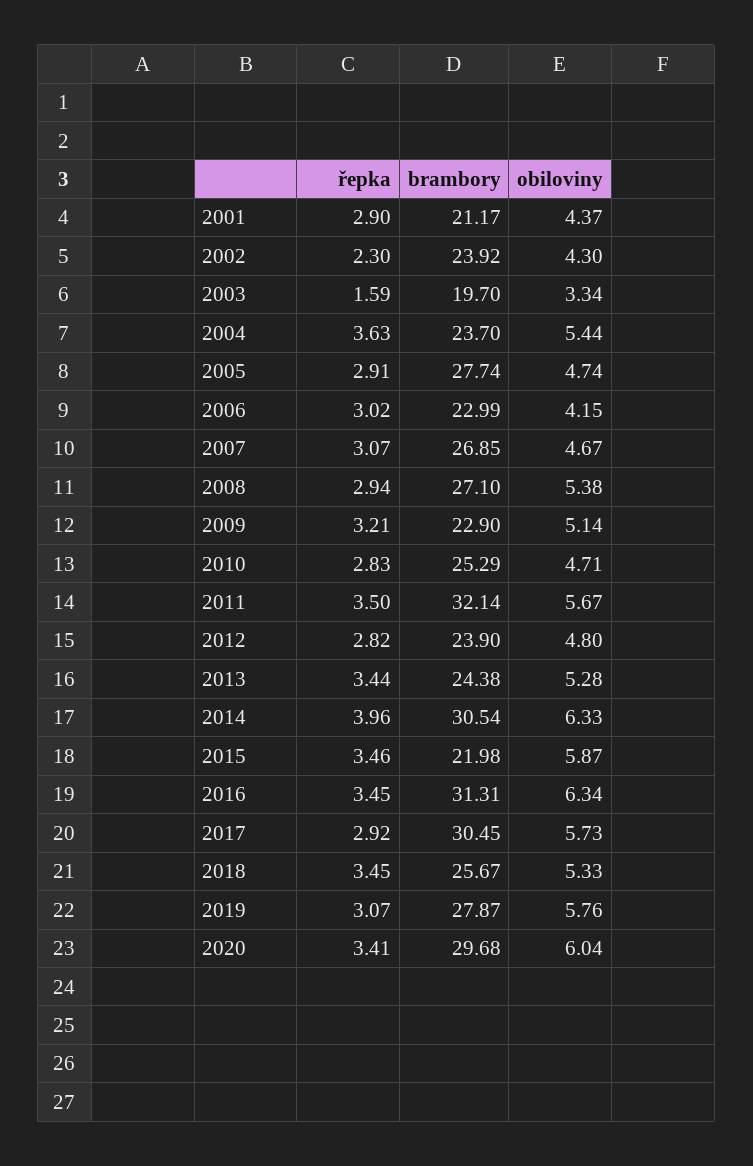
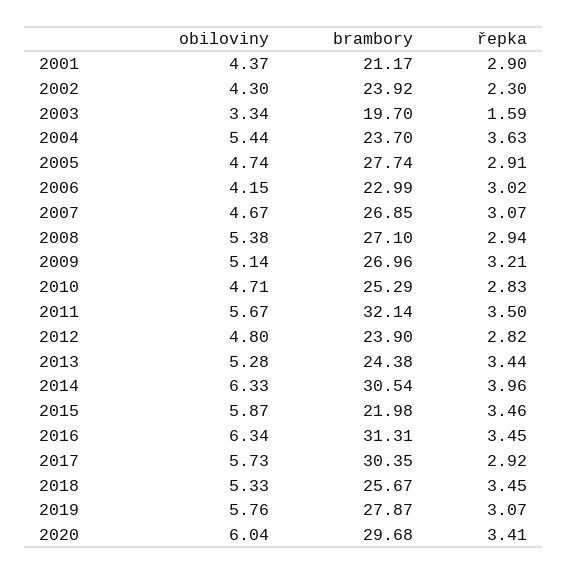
  {
    "řepka": {
      "2001": 2.9,
      "2002": 2.3,
      "2003": 1.59,
      "2004": 3.63,
      "2005": 2.91,
      "2006": 3.02,
      "2007": 3.07,
      "2008": 2.94,
      "2009": 3.21,
      "2010": 2.83,
      "2011": 3.5,
      "2012": 2.82,
      "2013": 3.44,
      "2014": 3.96,
      "2015": 3.46,
      "2016": 3.45,
      "2017": 2.92,
      "2018": 3.45,
      "2019": 3.07,
      "2020": 3.41
    },
    "brambory": {
      "2001": 21.17,
      "2002": 23.92,
      "2003": 19.7,
      "2004": 23.7,
      "2005": 27.74,
      "2006": 22.99,
      "2007": 26.85,
      "2008": 27.1,
-     "2009": 22.9,
+     "2009": 26.96,
      "2010": 25.29,
      "2011": 32.14,
      "2012": 23.9,
      "2013": 24.38,
      "2014": 30.54,
      "2015": 21.98,
      "2016": 31.31,
-     "2017": 30.45,
+     "2017": 30.35,
      "2018": 25.67,
      "2019": 27.87,
      "2020": 29.68
    },
    "obiloviny": {
      "2001": 4.37,
      "2002": 4.3,
      "2003": 3.34,
      "2004": 5.44,
      "2005": 4.74,
      "2006": 4.15,
      "2007": 4.67,
      "2008": 5.38,
      "2009": 5.14,
      "2010": 4.71,
      "2011": 5.67,
      "2012": 4.8,
      "2013": 5.28,
      "2014": 6.33,
      "2015": 5.87,
      "2016": 6.34,
      "2017": 5.73,
      "2018": 5.33,
      "2019": 5.76,
      "2020": 6.04
    }
  }

